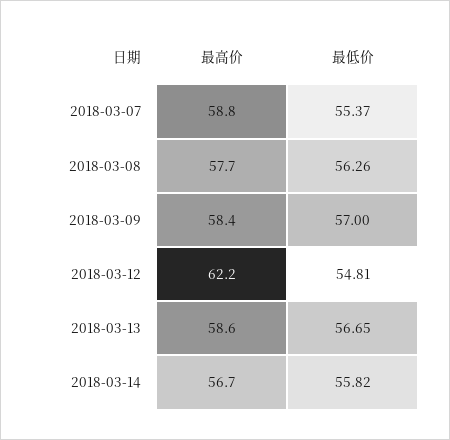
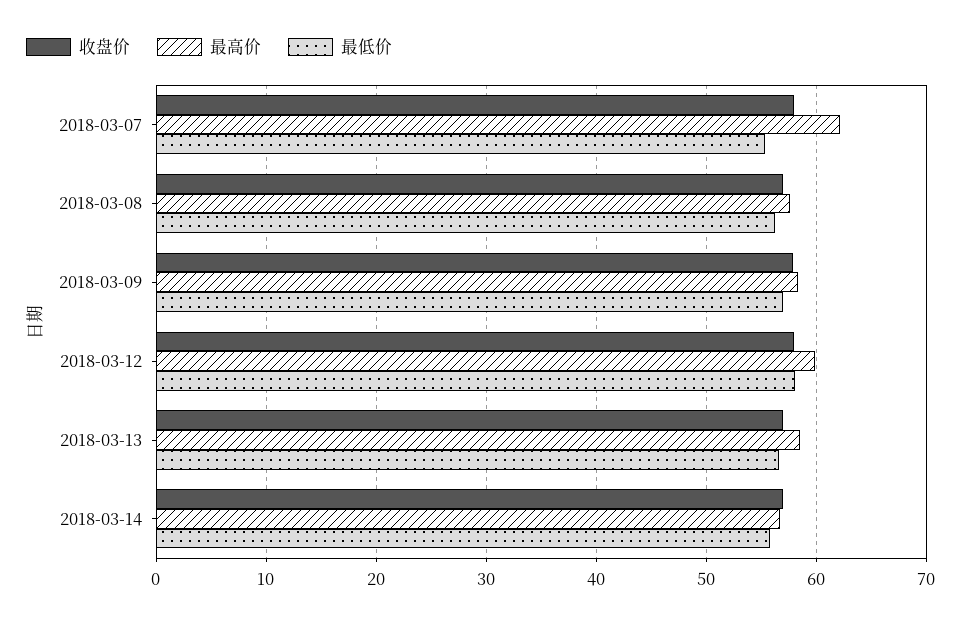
  {
    "最高价": {
-     "2018-03-07": 58.8,
+     "2018-03-07": 62,
      "2018-03-08": 57.7,
      "2018-03-09": 58.4,
-     "2018-03-12": 62.2,
+     "2018-03-12": 60,
      "2018-03-13": 58.6,
      "2018-03-14": 56.7
    },
    "最低价": {
      "2018-03-07": 55.37,
      "2018-03-08": 56.26,
      "2018-03-09": 57,
-     "2018-03-12": 54.81,
+     "2018-03-12": 58,
      "2018-03-13": 56.65,
      "2018-03-14": 55.82
-   }
+   },
+   "收盘价": {
+     "2018-03-07": 58,
+     "2018-03-08": 57,
+     "2018-03-09": 58,
+     "2018-03-12": 58,
+     "2018-03-13": 57,
+     "2018-03-14": 57
+   }
  }

